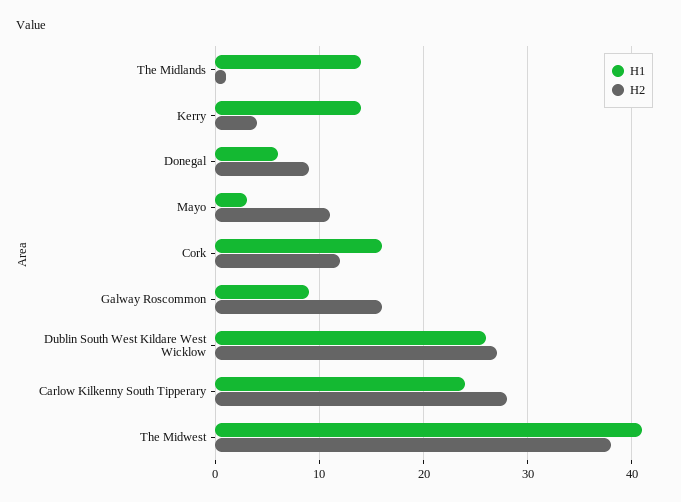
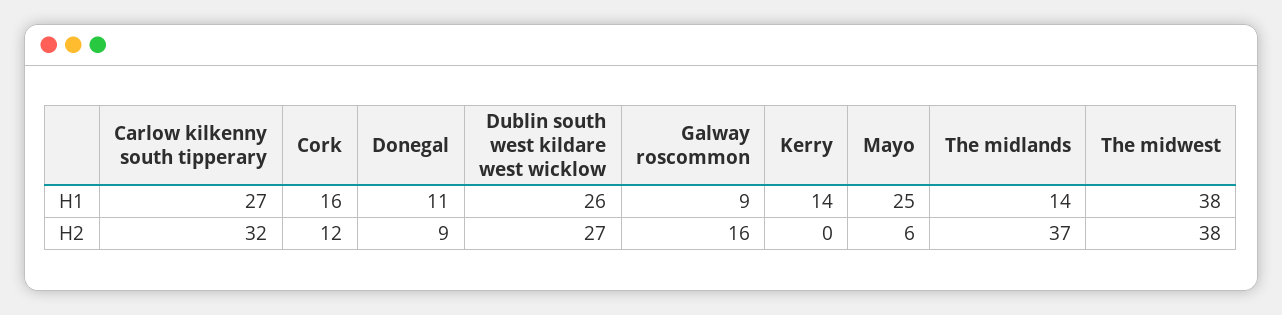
  {
    "H1": {
      "The Midlands": 14,
      "Kerry": 14,
-     "Donegal": 6,
+     "Donegal": 11,
-     "Mayo": 3,
+     "Mayo": 25,
      "Cork": 16,
      "Galway Roscommon": 9,
      "Dublin South West Kildare West Wicklow": 26,
-     "Carlow Kilkenny South Tipperary": 24,
+     "Carlow Kilkenny South Tipperary": 27,
-     "The Midwest": 41
+     "The Midwest": 38
    },
    "H2": {
-     "The Midlands": 1,
+     "The Midlands": 37,
-     "Kerry": 4,
+     "Kerry": 0,
      "Donegal": 9,
-     "Mayo": 11,
+     "Mayo": 6,
      "Cork": 12,
      "Galway Roscommon": 16,
      "Dublin South West Kildare West Wicklow": 27,
-     "Carlow Kilkenny South Tipperary": 28,
+     "Carlow Kilkenny South Tipperary": 32,
      "The Midwest": 38
    }
  }

